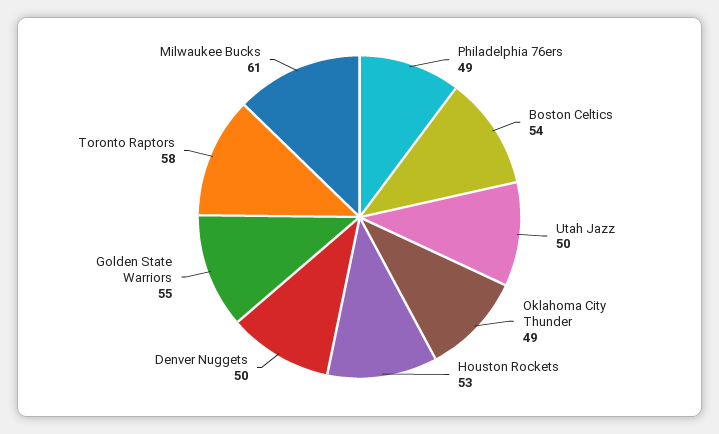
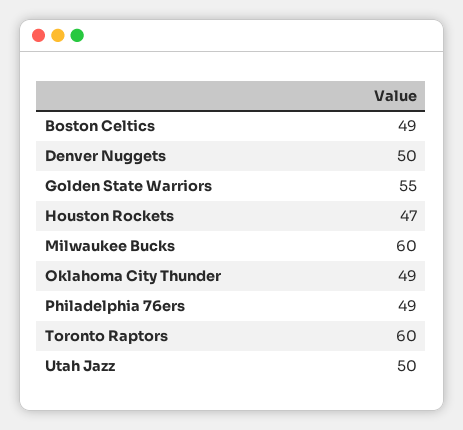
  {
    "Philadelphia 76ers": 49,
-   "Boston Celtics": 54,
+   "Boston Celtics": 49,
    "Utah Jazz": 50,
    "Oklahoma City Thunder": 49,
-   "Houston Rockets": 53,
+   "Houston Rockets": 47,
    "Denver Nuggets": 50,
    "Golden State Warriors": 55,
-   "Toronto Raptors": 58,
+   "Toronto Raptors": 60,
-   "Milwaukee Bucks": 61
+   "Milwaukee Bucks": 60
  }

